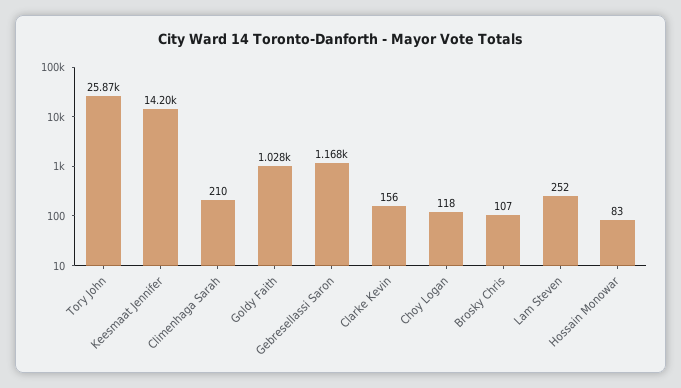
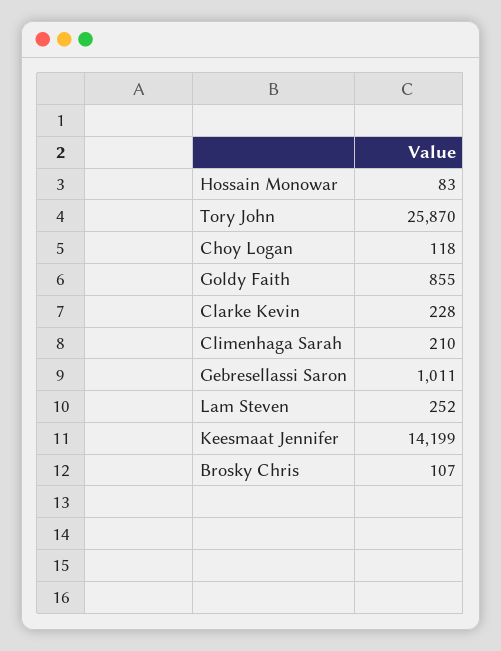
  {
    "Tory John": 25870,
    "Keesmaat Jennifer": 14199,
    "Climenhaga Sarah": 210,
-   "Goldy Faith": 1028,
+   "Goldy Faith": 855,
-   "Gebresellassi Saron": 1168,
+   "Gebresellassi Saron": 1011,
-   "Clarke Kevin": 156,
+   "Clarke Kevin": 228,
    "Choy Logan": 118,
    "Brosky Chris": 107,
    "Lam Steven": 252,
    "Hossain Monowar": 83
  }

